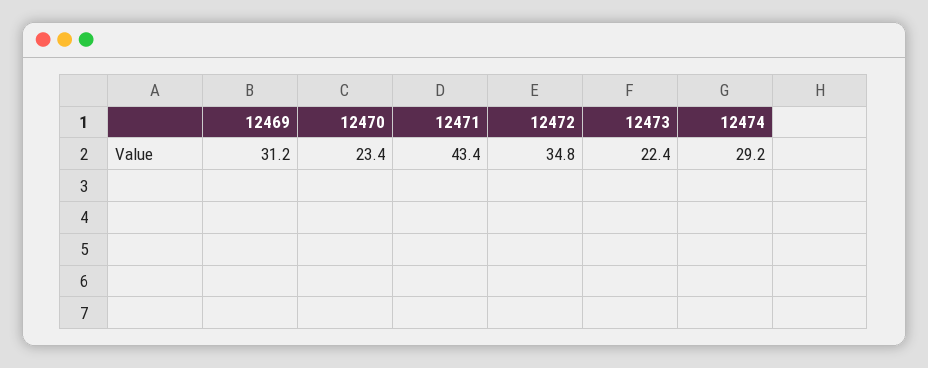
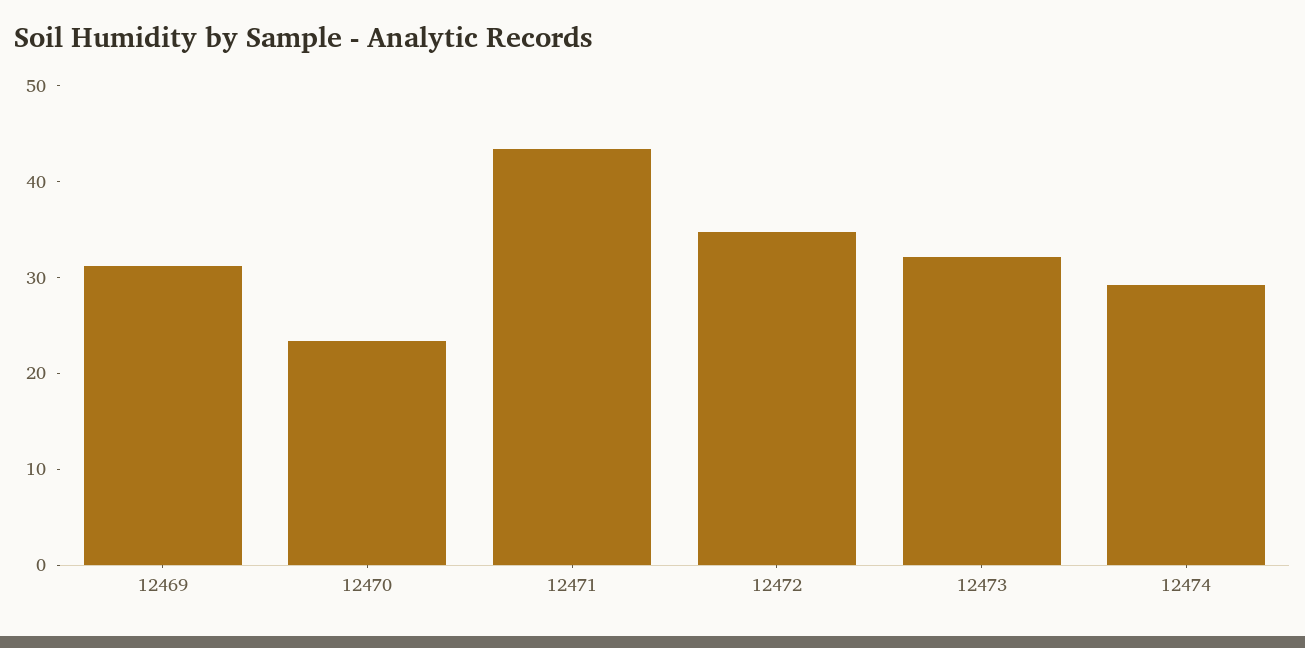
  {
    "12469": 31.2,
    "12470": 23.4,
    "12471": 43.4,
    "12472": 34.8,
-   "12473": 22.4,
+   "12473": 32,
    "12474": 29.2
  }

